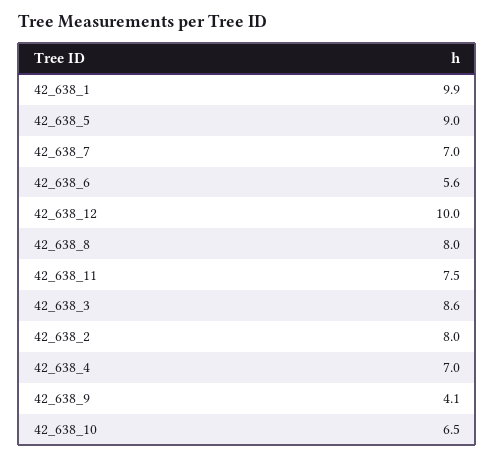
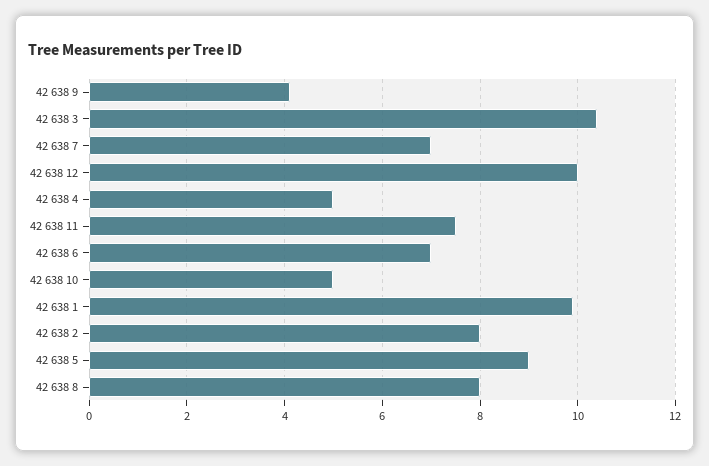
  {
    "42_638_1": 9.9,
    "42_638_5": 9,
    "42_638_7": 7,
-   "42_638_6": 5.6,
+   "42_638_6": 7,
    "42_638_12": 10,
    "42_638_8": 8,
    "42_638_11": 7.5,
-   "42_638_3": 8.6,
+   "42_638_3": 10.5,
    "42_638_2": 8,
-   "42_638_4": 7,
+   "42_638_4": 5,
    "42_638_9": 4.1,
-   "42_638_10": 6.5
+   "42_638_10": 5
  }

